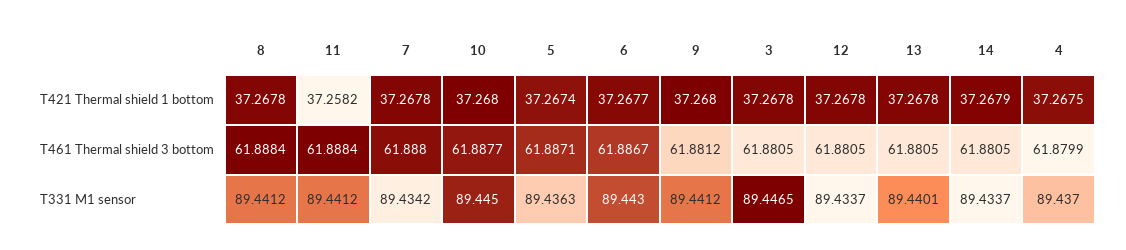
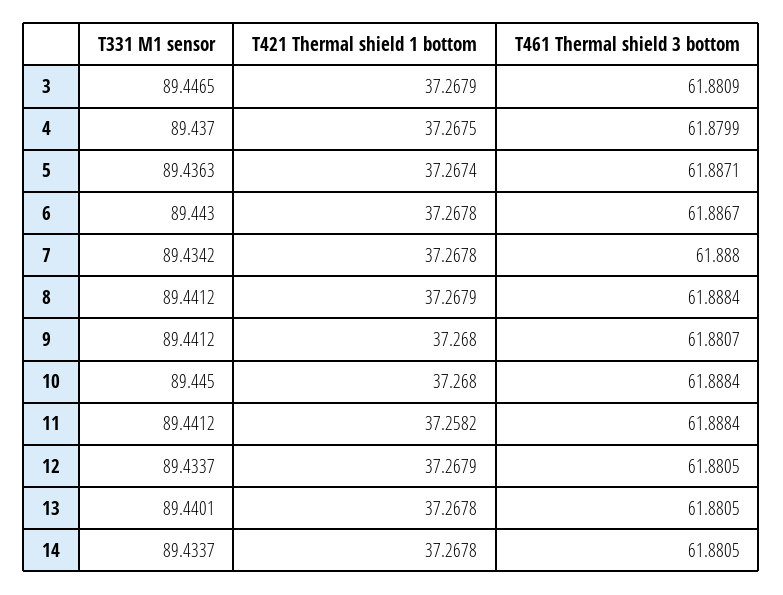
  {
    "8": {
-     "T421 Thermal shield 1 bottom": 37.2678,
+     "T421 Thermal shield 1 bottom": 37.2679,
      "T461 Thermal shield 3 bottom": 61.8884,
      "T331 M1 sensor": 89.4412
    },
    "11": {
      "T421 Thermal shield 1 bottom": 37.2582,
      "T461 Thermal shield 3 bottom": 61.8884,
      "T331 M1 sensor": 89.4412
    },
    "7": {
      "T421 Thermal shield 1 bottom": 37.2678,
      "T461 Thermal shield 3 bottom": 61.888,
      "T331 M1 sensor": 89.4342
    },
    "10": {
      "T421 Thermal shield 1 bottom": 37.268,
-     "T461 Thermal shield 3 bottom": 61.8877,
+     "T461 Thermal shield 3 bottom": 61.8884,
      "T331 M1 sensor": 89.445
    },
    "5": {
      "T421 Thermal shield 1 bottom": 37.2674,
      "T461 Thermal shield 3 bottom": 61.8871,
      "T331 M1 sensor": 89.4363
    },
    "6": {
-     "T421 Thermal shield 1 bottom": 37.2677,
+     "T421 Thermal shield 1 bottom": 37.2678,
      "T461 Thermal shield 3 bottom": 61.8867,
      "T331 M1 sensor": 89.443
    },
    "9": {
      "T421 Thermal shield 1 bottom": 37.268,
-     "T461 Thermal shield 3 bottom": 61.8812,
+     "T461 Thermal shield 3 bottom": 61.8807,
      "T331 M1 sensor": 89.4412
    },
    "3": {
-     "T421 Thermal shield 1 bottom": 37.2678,
+     "T421 Thermal shield 1 bottom": 37.2679,
-     "T461 Thermal shield 3 bottom": 61.8805,
+     "T461 Thermal shield 3 bottom": 61.8809,
      "T331 M1 sensor": 89.4465
    },
    "12": {
-     "T421 Thermal shield 1 bottom": 37.2678,
+     "T421 Thermal shield 1 bottom": 37.2679,
      "T461 Thermal shield 3 bottom": 61.8805,
      "T331 M1 sensor": 89.4337
    },
    "13": {
      "T421 Thermal shield 1 bottom": 37.2678,
      "T461 Thermal shield 3 bottom": 61.8805,
      "T331 M1 sensor": 89.4401
    },
    "14": {
-     "T421 Thermal shield 1 bottom": 37.2679,
+     "T421 Thermal shield 1 bottom": 37.2678,
      "T461 Thermal shield 3 bottom": 61.8805,
      "T331 M1 sensor": 89.4337
    },
    "4": {
      "T421 Thermal shield 1 bottom": 37.2675,
      "T461 Thermal shield 3 bottom": 61.8799,
      "T331 M1 sensor": 89.437
    }
  }

